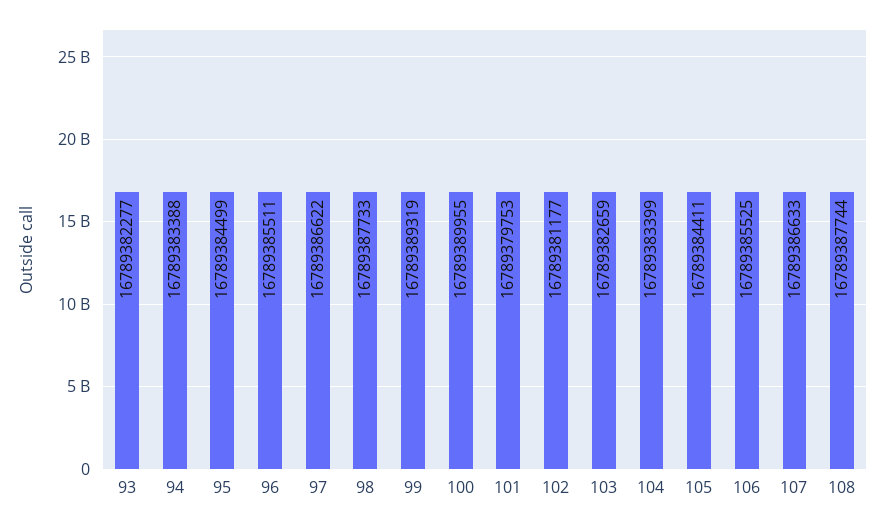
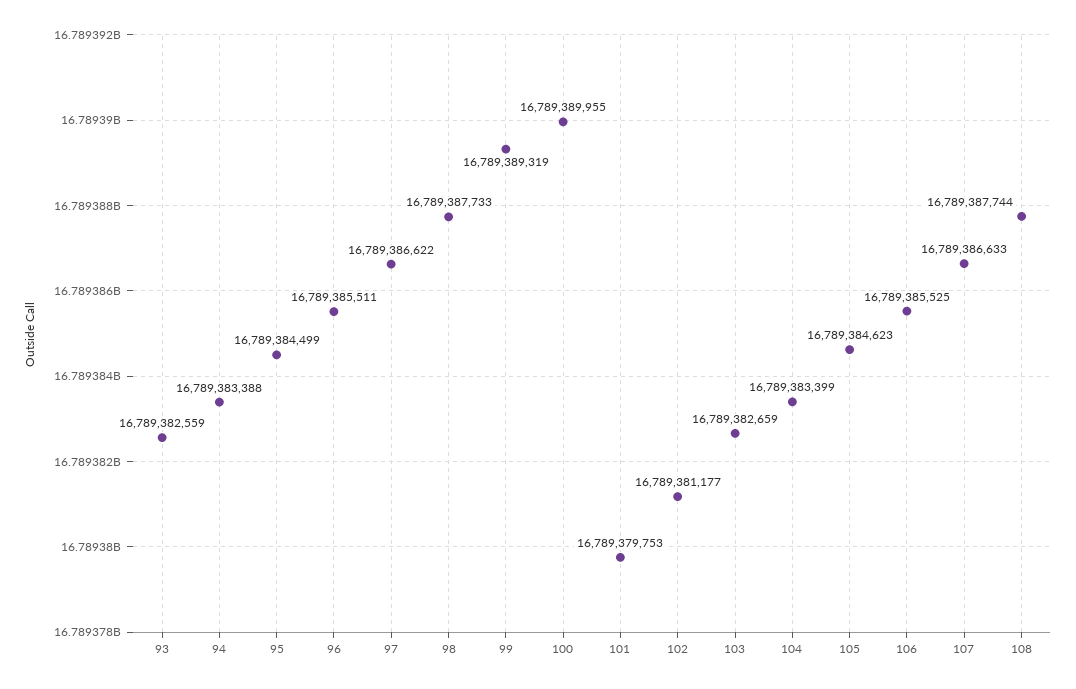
  {
-   "93": 16789382277,
+   "93": 16789382559,
    "94": 16789383388,
    "95": 16789384499,
    "96": 16789385511,
    "97": 16789386622,
    "98": 16789387733,
    "99": 16789389319,
    "100": 16789389955,
    "101": 16789379753,
    "102": 16789381177,
    "103": 16789382659,
    "104": 16789383399,
-   "105": 16789384411,
+   "105": 16789384623,
    "106": 16789385525,
    "107": 16789386633,
    "108": 16789387744
  }

